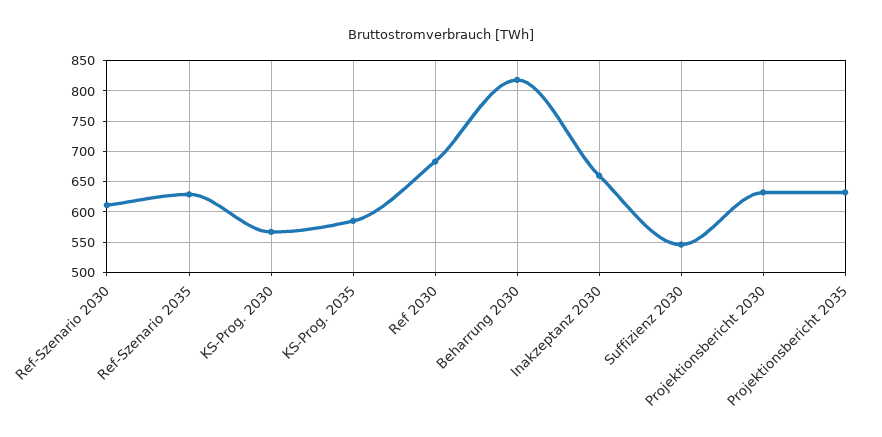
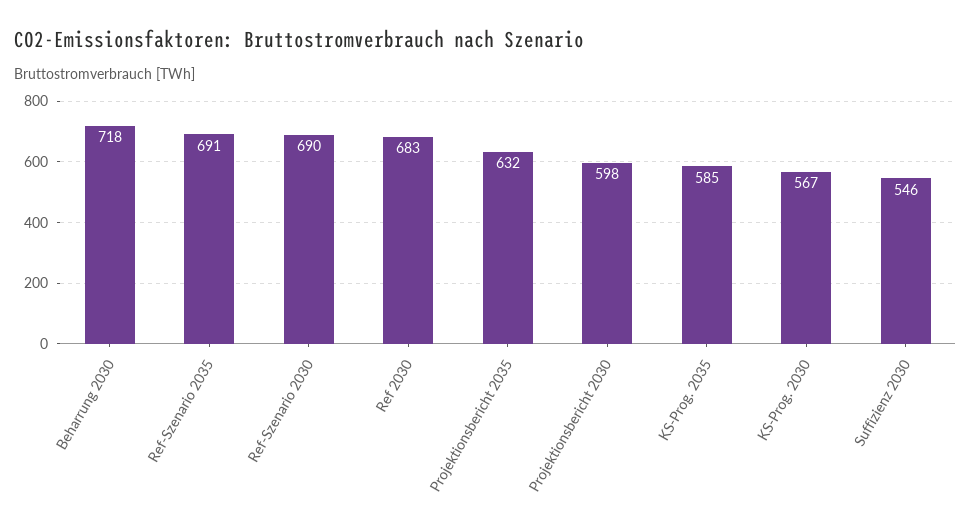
  {
-   "Ref-Szenario 2030": 610,
+   "Ref-Szenario 2030": 690,
-   "Ref-Szenario 2035": 630,
+   "Ref-Szenario 2035": 691,
    "KS-Prog. 2030": 567,
    "KS-Prog. 2035": 585,
    "Ref 2030": 683,
-   "Beharrung 2030": 820,
+   "Beharrung 2030": 718,
-   "Inakzeptanz 2030": 660,
    "Suffizienz 2030": 546,
-   "Projektionsbericht 2030": 630,
+   "Projektionsbericht 2030": 598,
    "Projektionsbericht 2035": 632
  }

